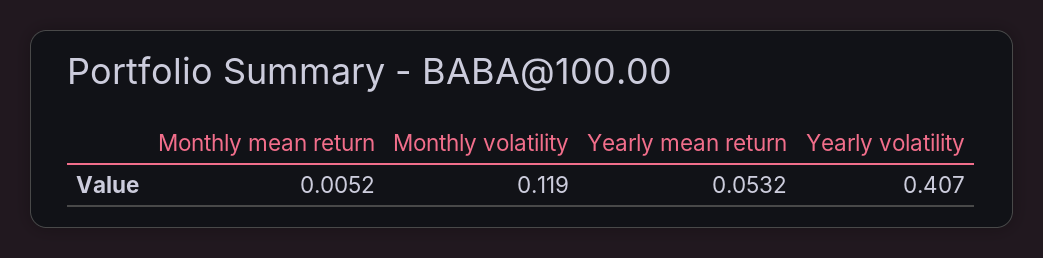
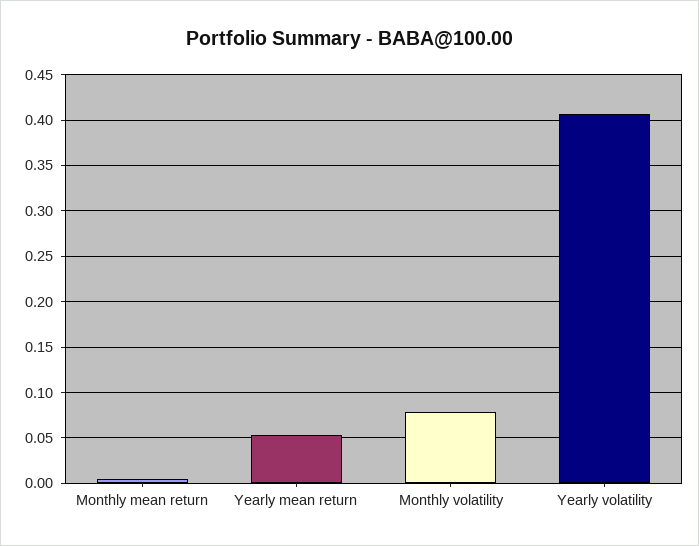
  {
    "Monthly mean return": 0.0052,
-   "Monthly volatility": 0.119,
+   "Monthly volatility": 0.08,
    "Yearly mean return": 0.0532,
    "Yearly volatility": 0.407
  }

